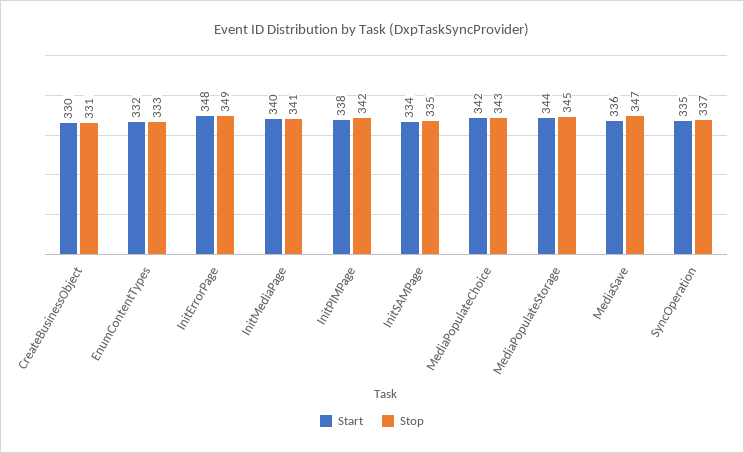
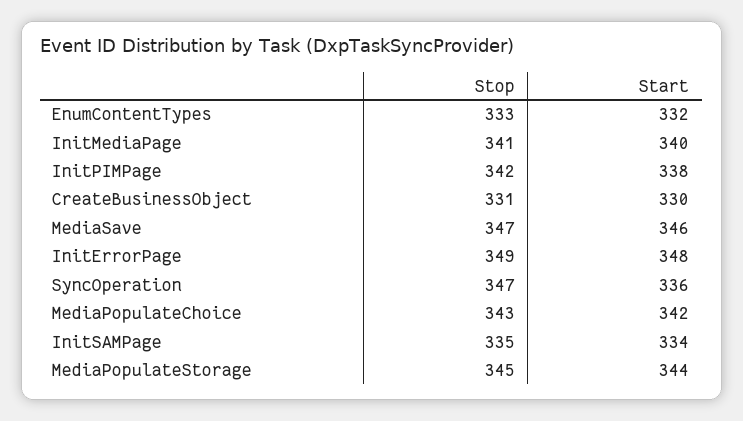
  {
    "Start": {
      "CreateBusinessObject": 330,
      "EnumContentTypes": 332,
      "InitErrorPage": 348,
      "InitMediaPage": 340,
      "InitPIMPage": 338,
      "InitSAMPage": 334,
      "MediaPopulateChoice": 342,
      "MediaPopulateStorage": 344,
-     "MediaSave": 336,
+     "MediaSave": 346,
-     "SyncOperation": 335
+     "SyncOperation": 336
    },
    "Stop": {
      "CreateBusinessObject": 331,
      "EnumContentTypes": 333,
      "InitErrorPage": 349,
      "InitMediaPage": 341,
      "InitPIMPage": 342,
      "InitSAMPage": 335,
      "MediaPopulateChoice": 343,
      "MediaPopulateStorage": 345,
      "MediaSave": 347,
-     "SyncOperation": 337
+     "SyncOperation": 347
    }
  }

